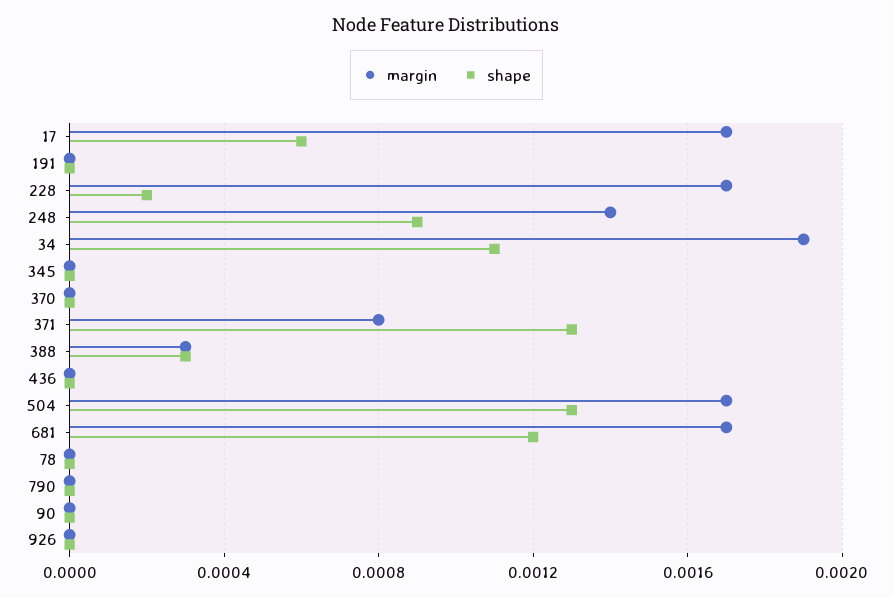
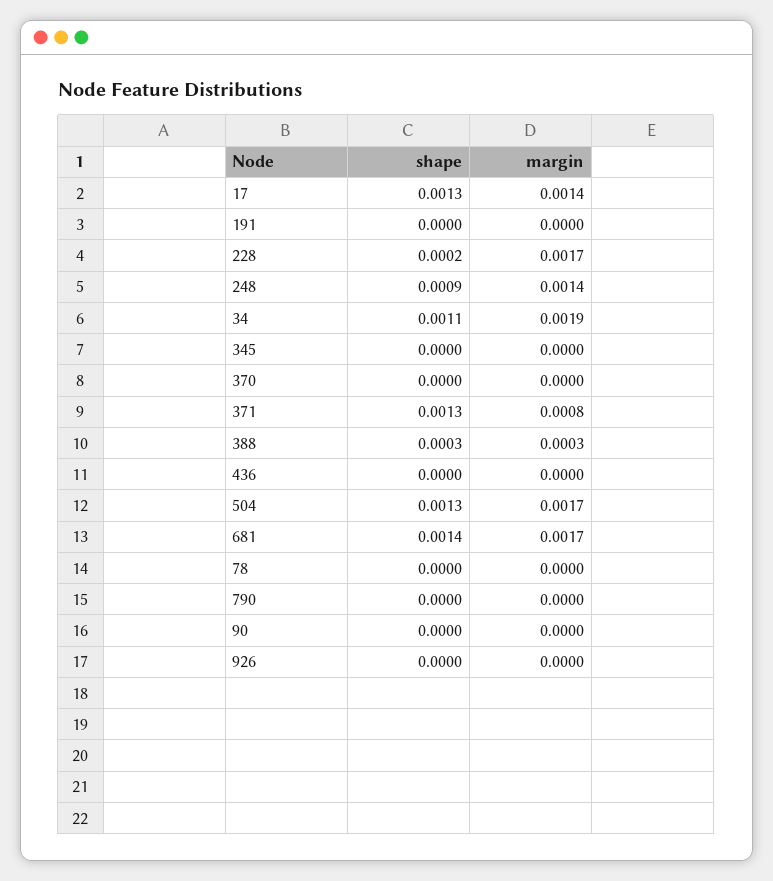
  {
    "margin": {
-     "17": 0.0017,
+     "17": 0.0014,
      "191": 0,
      "228": 0.0017,
      "248": 0.0014,
      "34": 0.0019,
      "345": 0,
      "370": 0,
      "371": 0.0008,
      "388": 0.0003,
      "436": 0,
      "504": 0.0017,
      "681": 0.0017,
      "78": 0,
      "790": 0,
      "90": 0,
      "926": 0
    },
    "shape": {
-     "17": 0.0006,
+     "17": 0.0013,
      "191": 0,
      "228": 0.0002,
      "248": 0.0009,
      "34": 0.0011,
      "345": 0,
      "370": 0,
      "371": 0.0013,
      "388": 0.0003,
      "436": 0,
      "504": 0.0013,
-     "681": 0.0012,
+     "681": 0.0014,
      "78": 0,
      "790": 0,
      "90": 0,
      "926": 0
    }
  }

